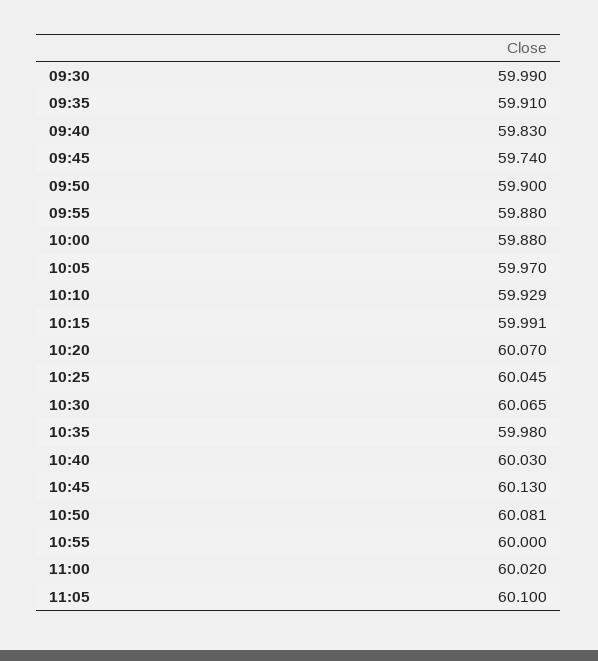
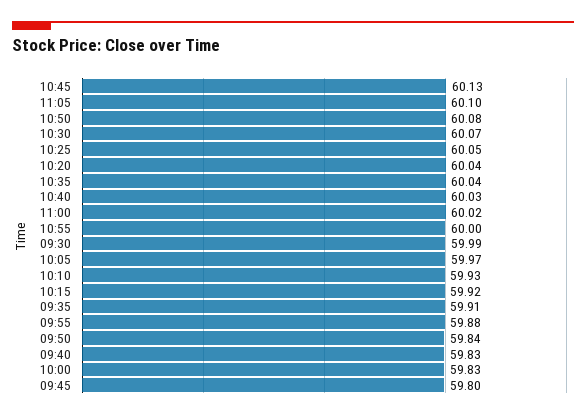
  {
    "09:30": 59.99,
    "09:35": 59.91,
    "09:40": 59.83,
-   "09:45": 59.74,
+   "09:45": 59.8,
-   "09:50": 59.9,
+   "09:50": 59.84,
    "09:55": 59.88,
-   "10:00": 59.88,
+   "10:00": 59.83,
    "10:05": 59.97,
    "10:10": 59.929,
-   "10:15": 59.991,
+   "10:15": 59.92,
-   "10:20": 60.07,
+   "10:20": 60.04,
    "10:25": 60.045,
    "10:30": 60.065,
-   "10:35": 59.98,
+   "10:35": 60.04,
    "10:40": 60.03,
    "10:45": 60.13,
    "10:50": 60.081,
    "10:55": 60,
    "11:00": 60.02,
    "11:05": 60.1
  }

